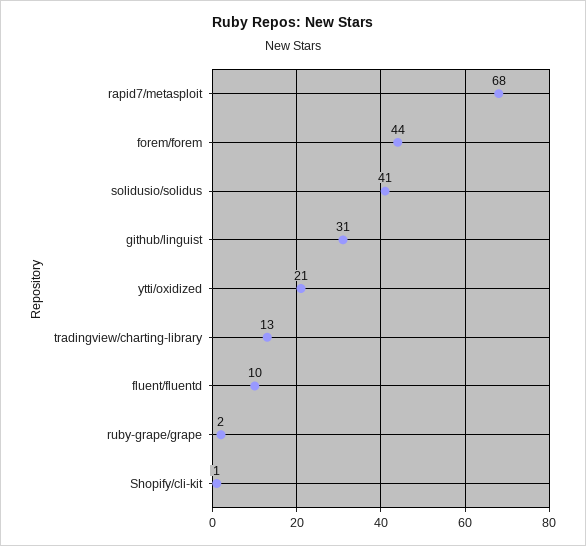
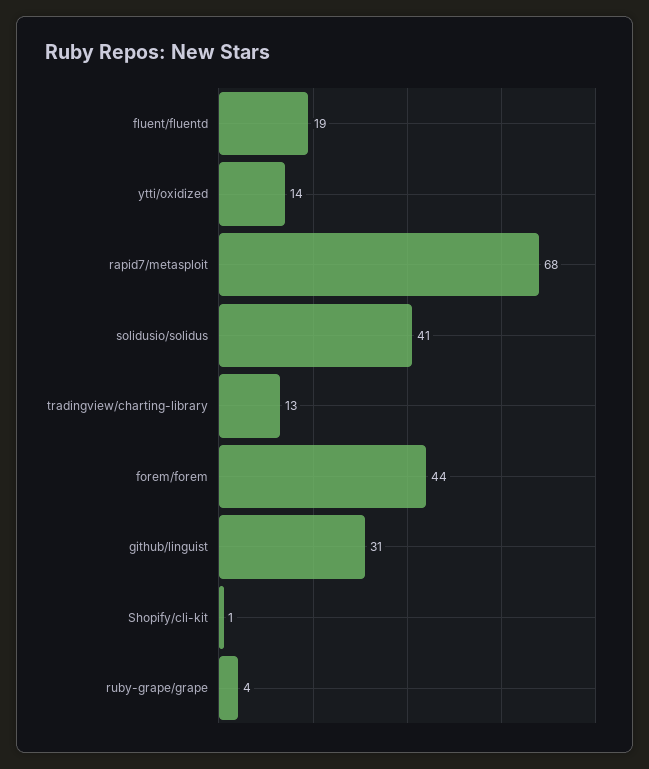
  {
    "rapid7/metasploit": 68,
    "forem/forem": 44,
    "solidusio/solidus": 41,
    "github/linguist": 31,
-   "ytti/oxidized": 21,
+   "ytti/oxidized": 14,
    "tradingview/charting-library": 13,
-   "fluent/fluentd": 10,
+   "fluent/fluentd": 19,
-   "ruby-grape/grape": 2,
+   "ruby-grape/grape": 4,
    "Shopify/cli-kit": 1
  }

